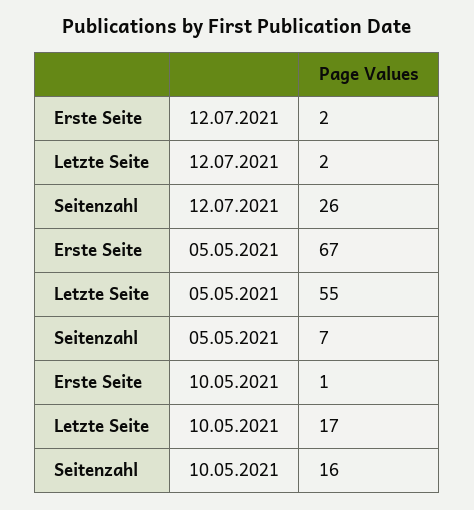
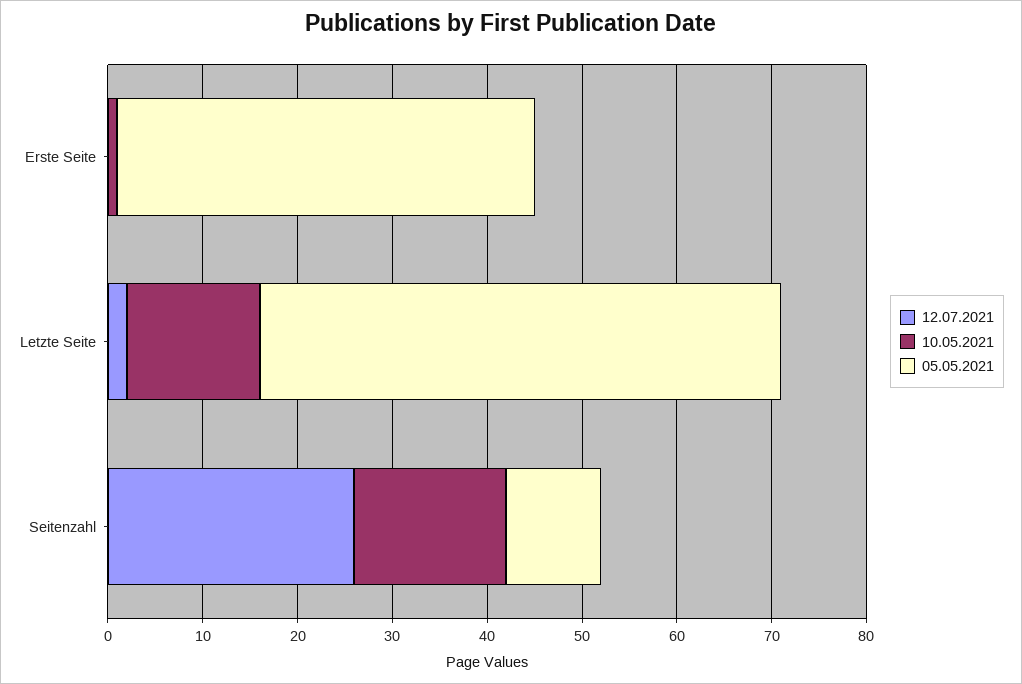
  {
    "12.07.2021": {
-     "Erste Seite": 2,
+     "Erste Seite": 0,
      "Letzte Seite": 2,
      "Seitenzahl": 26
    },
    "05.05.2021": {
-     "Erste Seite": 67,
+     "Erste Seite": 44,
      "Letzte Seite": 55,
-     "Seitenzahl": 7
+     "Seitenzahl": 10
    },
    "10.05.2021": {
      "Erste Seite": 1,
-     "Letzte Seite": 17,
+     "Letzte Seite": 14,
      "Seitenzahl": 16
    }
  }

